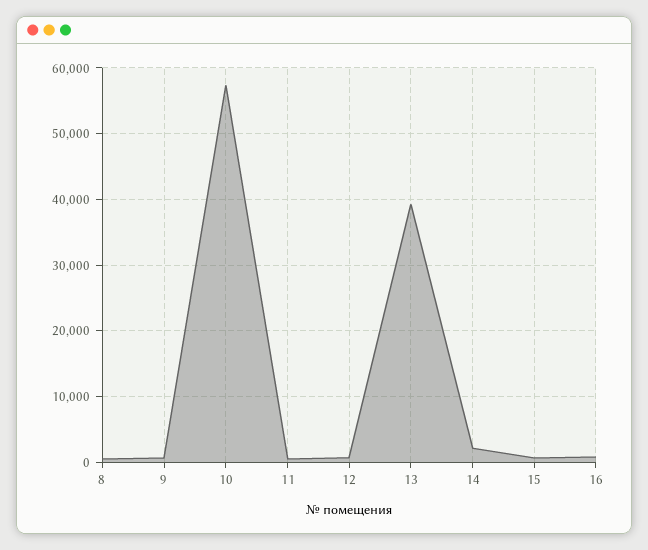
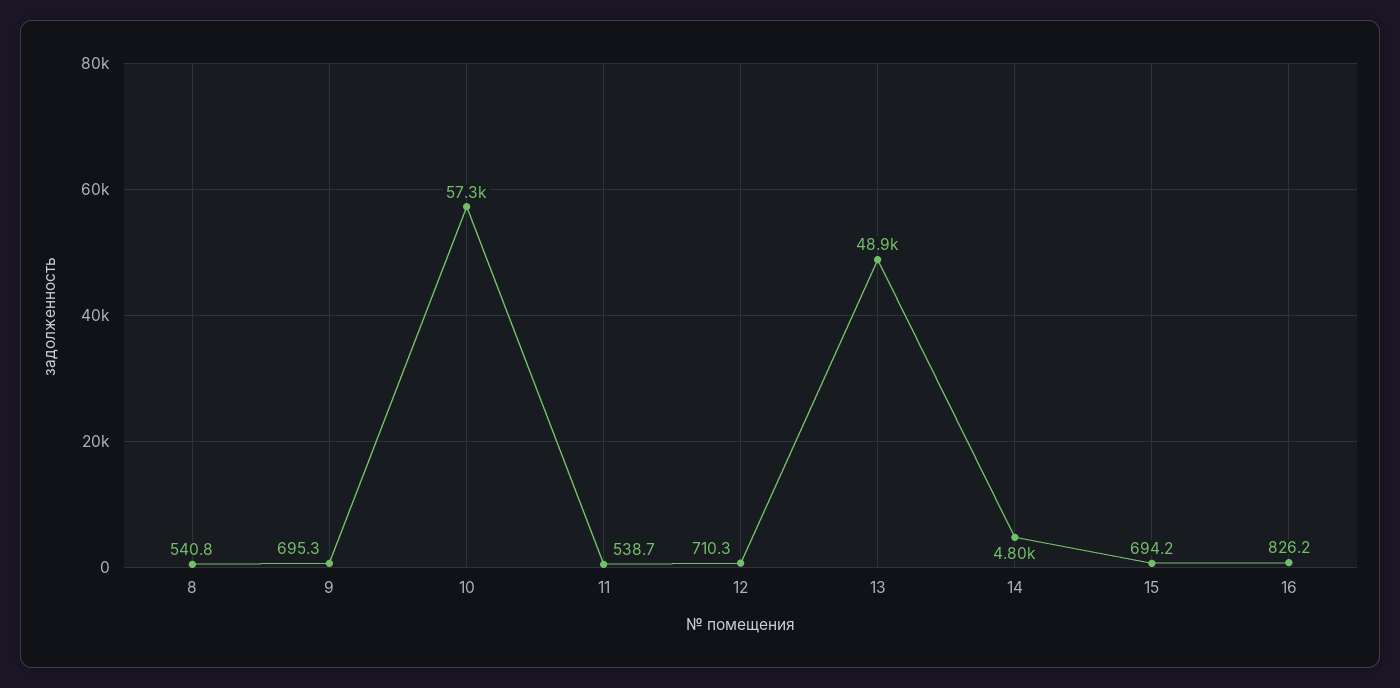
  {
    "8": 540.8,
    "9": 695.3,
    "10": 57300,
    "11": 538.7,
    "12": 710.3,
-   "13": 39000,
+   "13": 48900,
-   "14": 2000,
+   "14": 4800,
    "15": 694.2,
    "16": 826.2
  }

